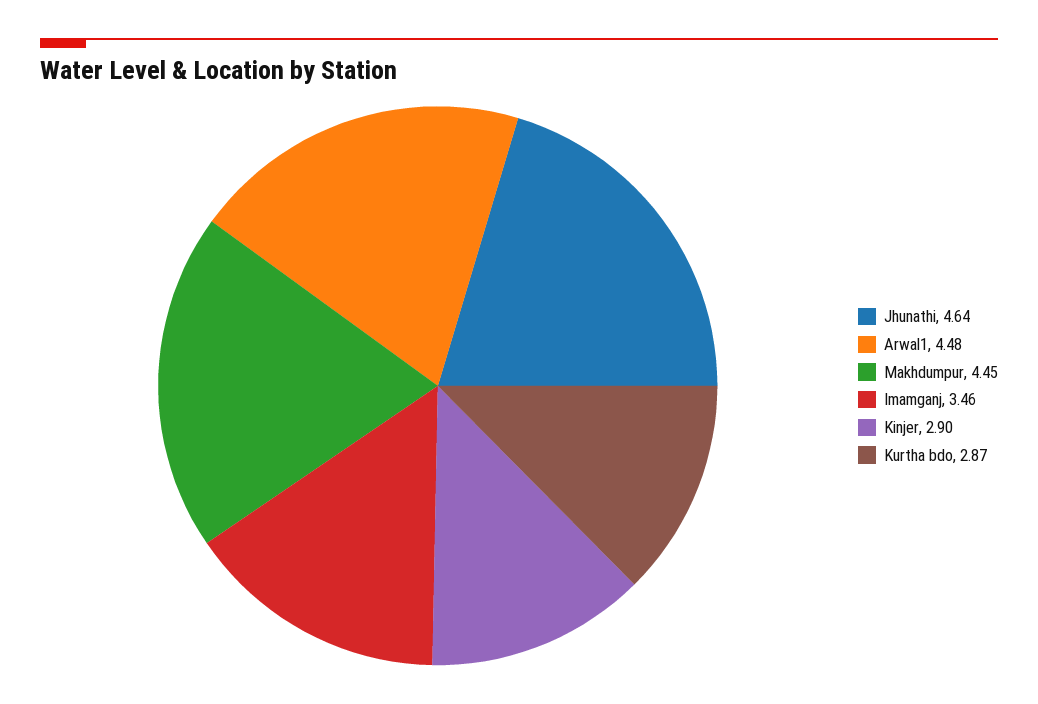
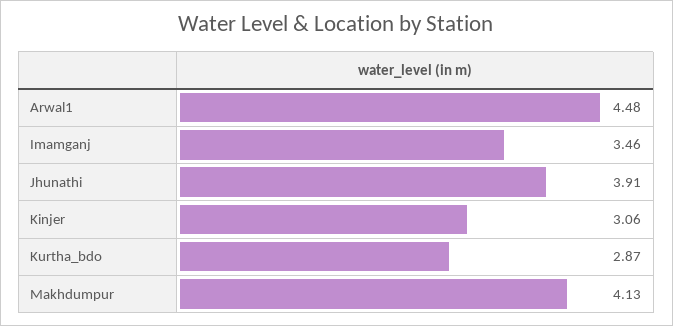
  {
-   "Jhunathi": 4.64,
+   "Jhunathi": 3.91,
    "Arwal1": 4.48,
-   "Makhdumpur": 4.45,
+   "Makhdumpur": 4.13,
    "Imamganj": 3.46,
-   "Kinjer": 2.9,
+   "Kinjer": 3.06,
    "Kurtha bdo": 2.87
  }

